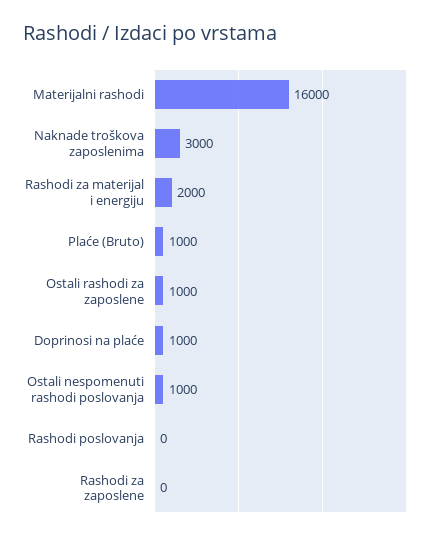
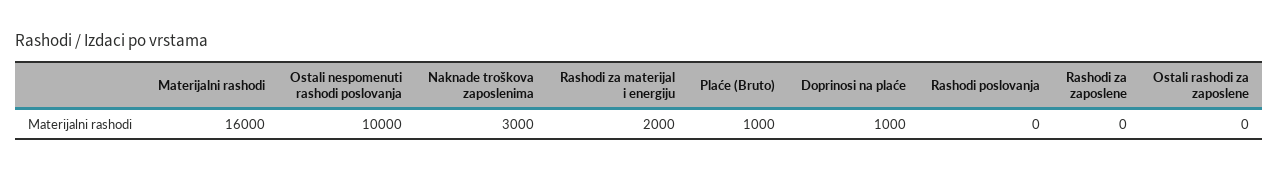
  {
    "Materijalni rashodi": 16000,
    "Naknade troškova zaposlenima": 3000,
    "Rashodi za materijal i energiju": 2000,
    "Plaće (Bruto)": 1000,
-   "Ostali rashodi za zaposlene": 1000,
+   "Ostali rashodi za zaposlene": 0,
    "Doprinosi na plaće": 1000,
-   "Ostali nespomenuti rashodi poslovanja": 1000,
+   "Ostali nespomenuti rashodi poslovanja": 10000,
    "Rashodi poslovanja": 0,
    "Rashodi za zaposlene": 0
  }

